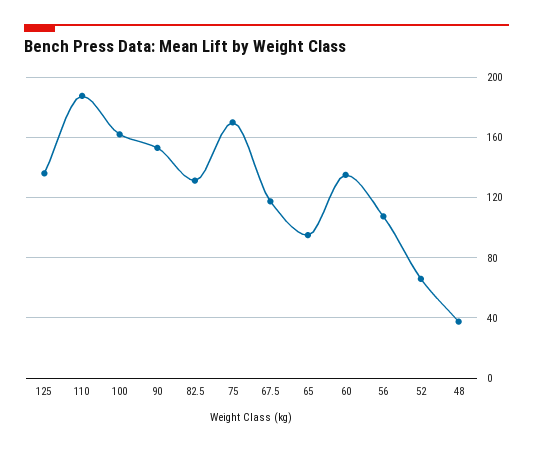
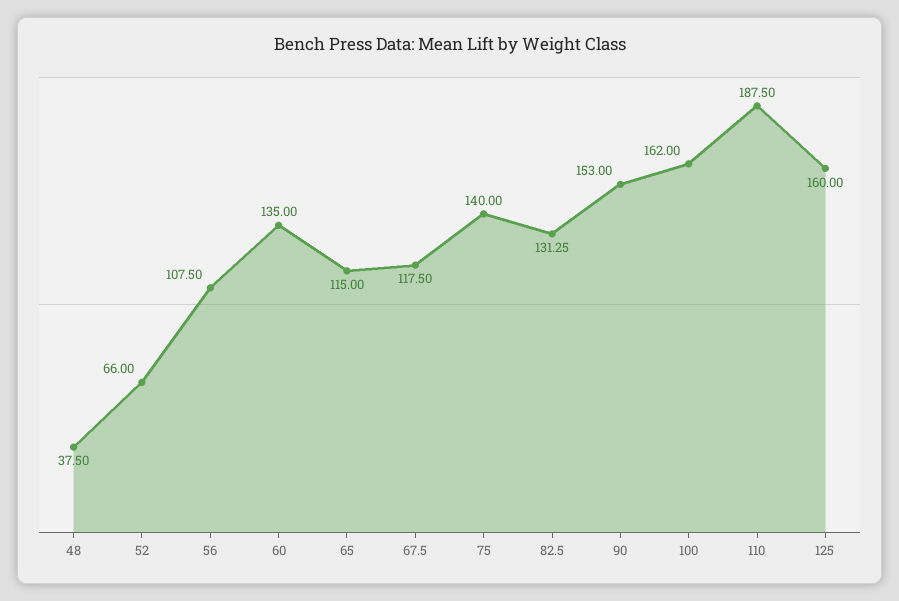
  {
-   "125": 135,
+   "125": 160,
    "110": 187.5,
    "100": 162,
    "90": 153,
    "82.5": 131.25,
-   "75": 170,
+   "75": 140,
    "67.5": 117.5,
-   "65": 95,
+   "65": 115,
    "60": 135,
    "56": 107.5,
    "52": 66,
    "48": 37.5
  }

